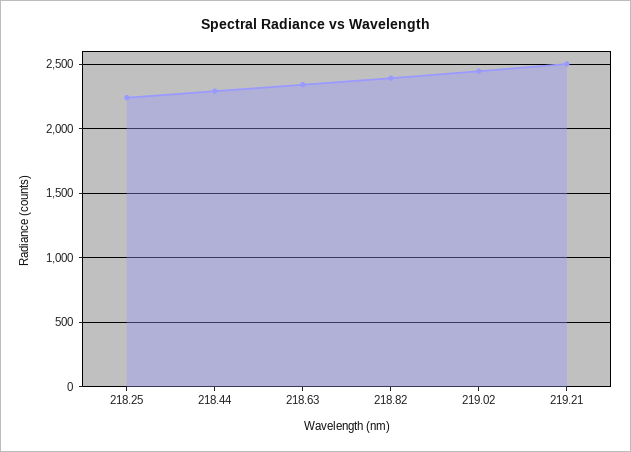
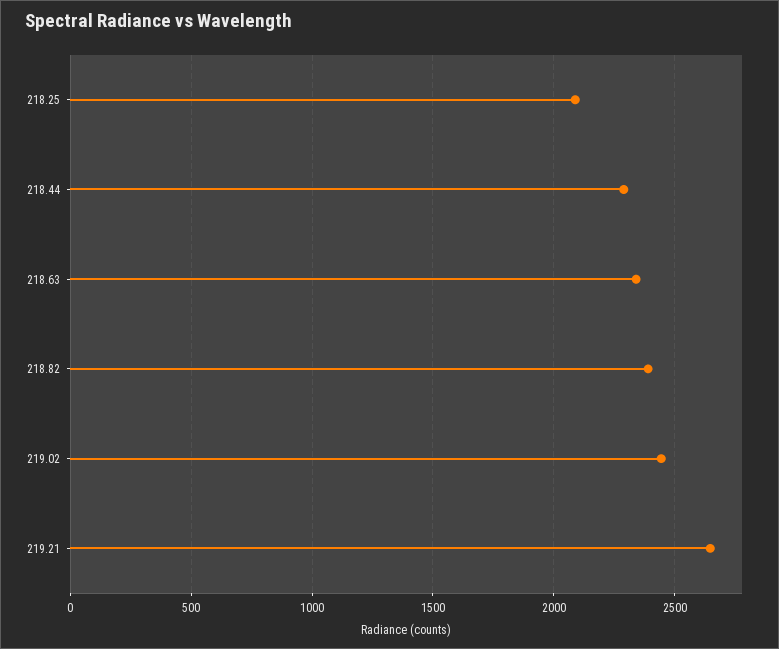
  {
-   "218.25": 2250,
+   "218.25": 2100,
    "218.44": 2300,
    "218.63": 2350,
    "218.82": 2400,
    "219.02": 2450,
-   "219.21": 2500
+   "219.21": 2650
  }

